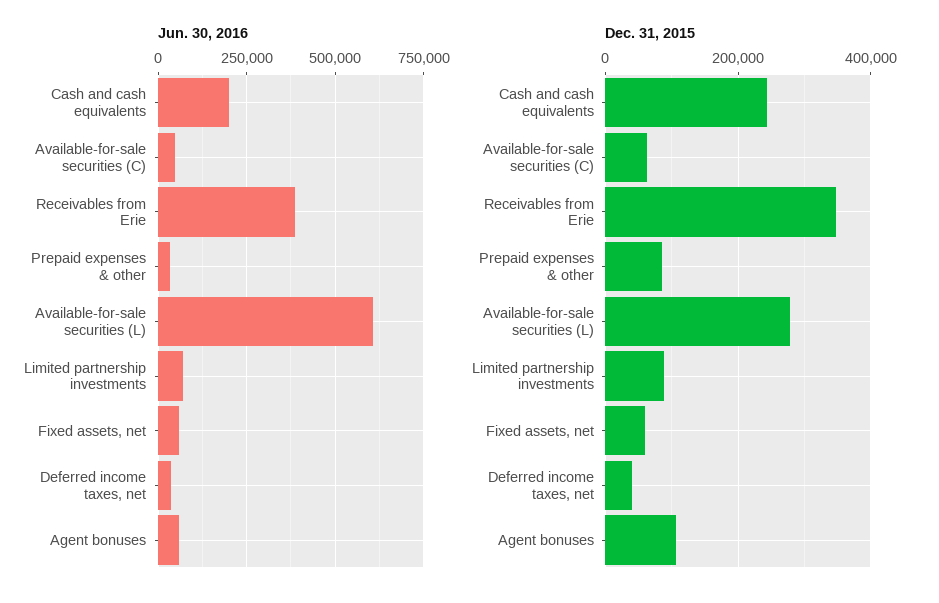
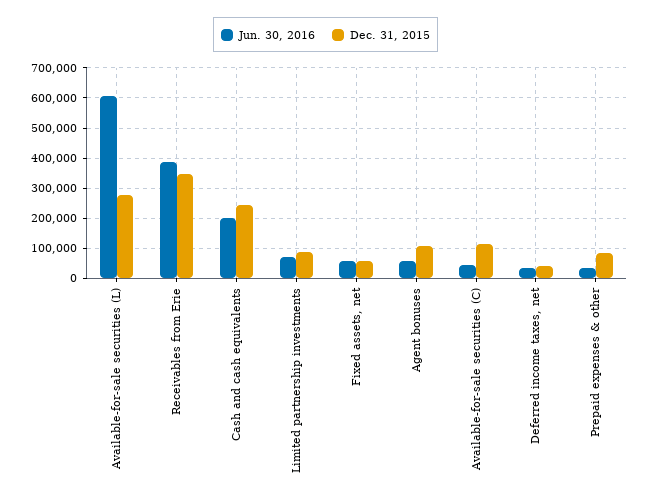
  {
    "Jun. 30, 2016": {
      "Cash and cash equivalents": 200000,
      "Available-for-sale securities (C)": 40000,
      "Receivables from Erie": 380000,
      "Prepaid expenses & other": 40000,
      "Available-for-sale securities (L)": 600000,
      "Limited partnership investments": 80000,
      "Fixed assets, net": 60000,
      "Deferred income taxes, net": 40000,
      "Agent bonuses": 60000
    },
    "Dec. 31, 2015": {
      "Cash and cash equivalents": 240000,
-     "Available-for-sale securities (C)": 60000,
+     "Available-for-sale securities (C)": 120000,
      "Receivables from Erie": 340000,
      "Prepaid expenses & other": 80000,
      "Available-for-sale securities (L)": 280000,
      "Limited partnership investments": 80000,
      "Fixed assets, net": 60000,
      "Deferred income taxes, net": 40000,
      "Agent bonuses": 100000
    }
  }

